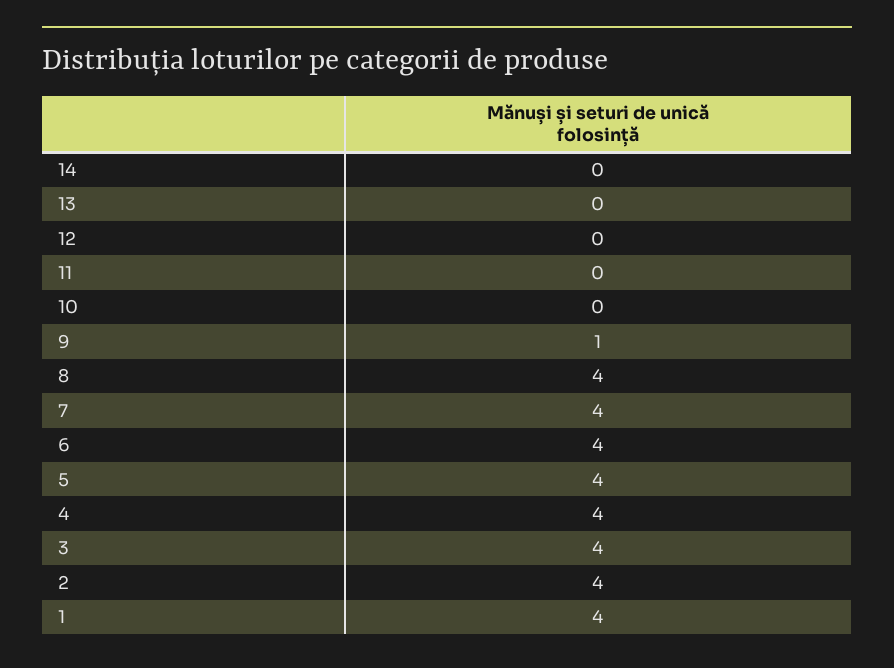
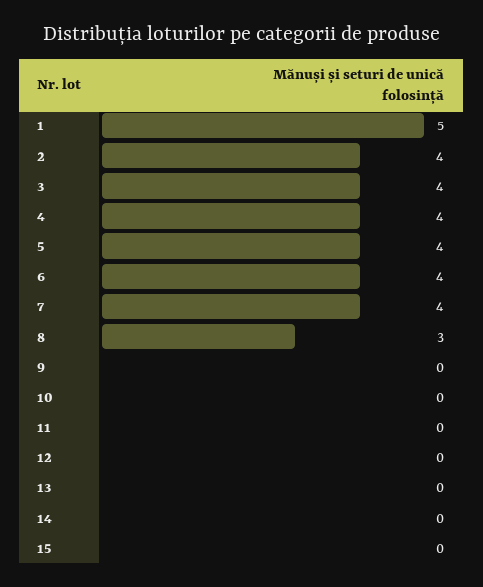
  {
    "14": 0,
    "13": 0,
    "12": 0,
    "11": 0,
    "10": 0,
-   "9": 1,
+   "9": 0,
-   "8": 4,
+   "8": 3,
    "7": 4,
    "6": 4,
    "5": 4,
    "4": 4,
    "3": 4,
    "2": 4,
-   "1": 4
+   "1": 5,
+   "15": 0
  }

